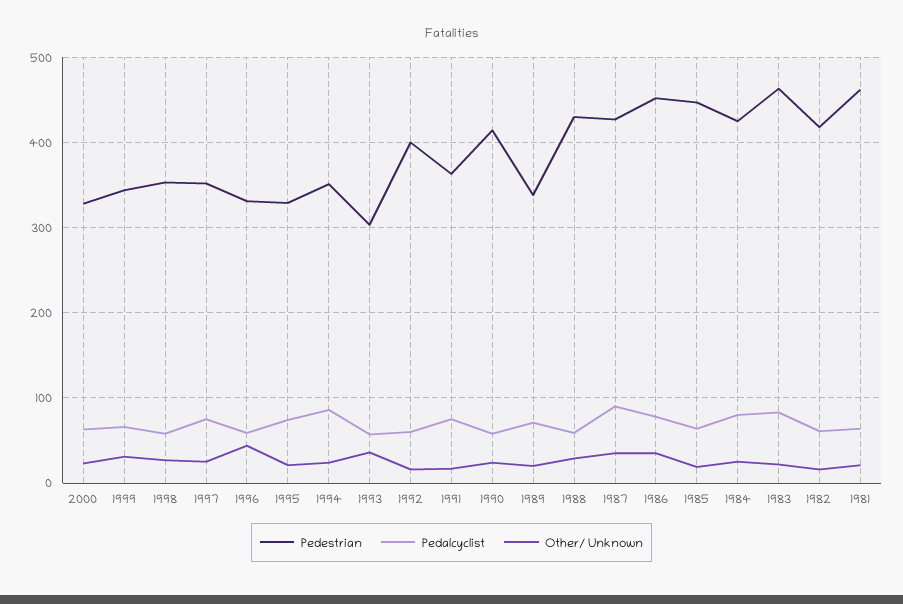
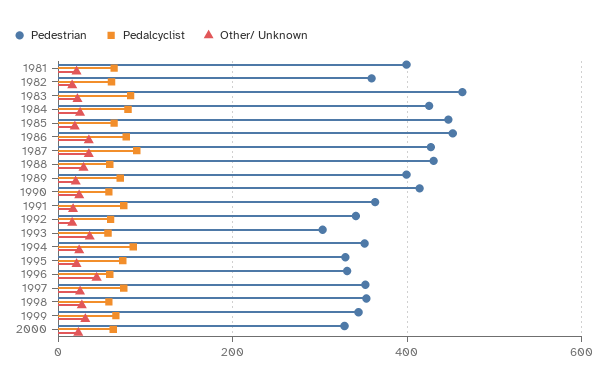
  {
    "Pedestrian": {
      "2000": 330,
      "1999": 340,
      "1998": 350,
      "1997": 350,
      "1996": 330,
      "1995": 330,
      "1994": 350,
      "1993": 300,
-     "1992": 400,
+     "1992": 340,
      "1991": 360,
      "1990": 410,
-     "1989": 340,
+     "1989": 400,
      "1988": 430,
      "1987": 430,
      "1986": 450,
      "1985": 450,
      "1984": 430,
      "1983": 460,
-     "1982": 420,
+     "1982": 360,
-     "1981": 460
+     "1981": 400
    },
    "Pedalcyclist": {
      "2000": 60,
      "1999": 70,
      "1998": 60,
      "1997": 80,
      "1996": 60,
      "1995": 70,
      "1994": 90,
      "1993": 60,
      "1992": 60,
      "1991": 80,
      "1990": 60,
      "1989": 70,
      "1988": 60,
      "1987": 90,
      "1986": 80,
      "1985": 60,
      "1984": 80,
      "1983": 80,
      "1982": 60,
      "1981": 60
    },
    "Other/ Unknown": {
      "2000": 20,
      "1999": 30,
      "1998": 30,
      "1997": 30,
      "1996": 40,
      "1995": 20,
      "1994": 20,
      "1993": 40,
      "1992": 20,
      "1991": 20,
      "1990": 20,
      "1989": 20,
      "1988": 30,
      "1987": 40,
      "1986": 40,
      "1985": 20,
      "1984": 30,
      "1983": 20,
      "1982": 20,
      "1981": 20
    }
  }

